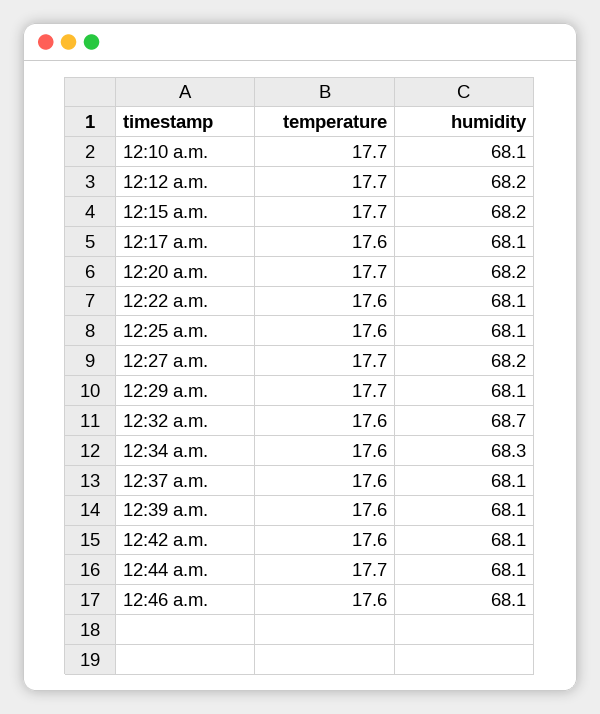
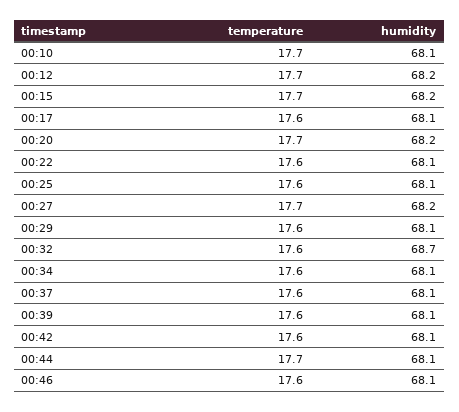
  {
    "temperature": {
      "12:10 a.m.": 17.7,
      "12:12 a.m.": 17.7,
      "12:15 a.m.": 17.7,
      "12:17 a.m.": 17.6,
      "12:20 a.m.": 17.7,
      "12:22 a.m.": 17.6,
      "12:25 a.m.": 17.6,
      "12:27 a.m.": 17.7,
-     "12:29 a.m.": 17.7,
+     "12:29 a.m.": 17.6,
      "12:32 a.m.": 17.6,
      "12:34 a.m.": 17.6,
      "12:37 a.m.": 17.6,
      "12:39 a.m.": 17.6,
      "12:42 a.m.": 17.6,
      "12:44 a.m.": 17.7,
      "12:46 a.m.": 17.6
    },
    "humidity": {
      "12:10 a.m.": 68.1,
      "12:12 a.m.": 68.2,
      "12:15 a.m.": 68.2,
      "12:17 a.m.": 68.1,
      "12:20 a.m.": 68.2,
      "12:22 a.m.": 68.1,
      "12:25 a.m.": 68.1,
      "12:27 a.m.": 68.2,
      "12:29 a.m.": 68.1,
      "12:32 a.m.": 68.7,
-     "12:34 a.m.": 68.3,
+     "12:34 a.m.": 68.1,
      "12:37 a.m.": 68.1,
      "12:39 a.m.": 68.1,
      "12:42 a.m.": 68.1,
      "12:44 a.m.": 68.1,
      "12:46 a.m.": 68.1
    }
  }

